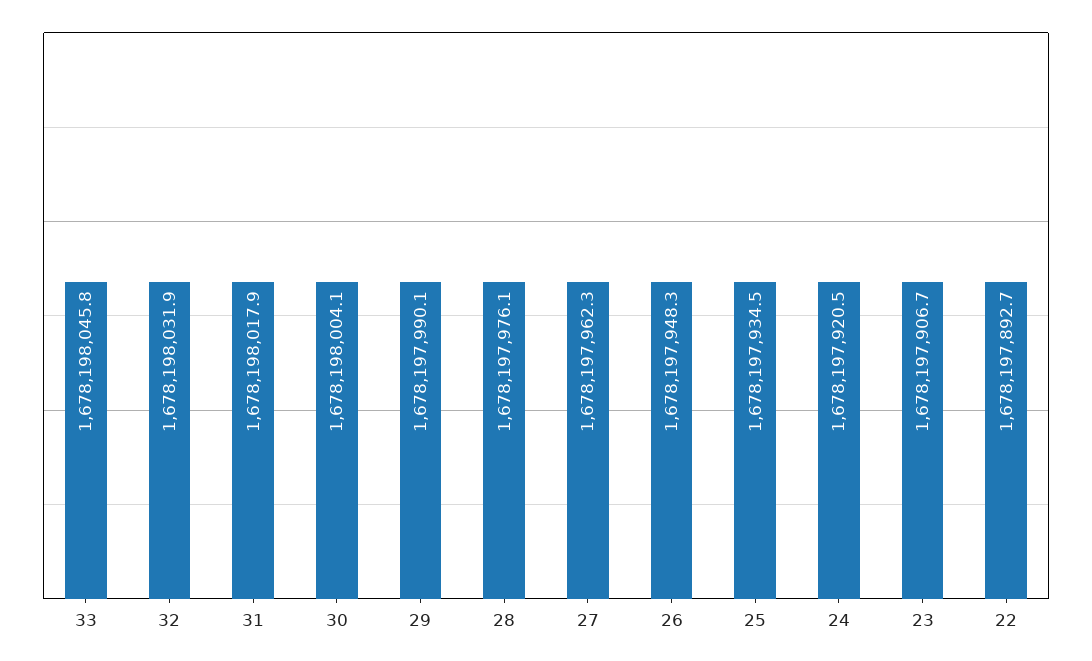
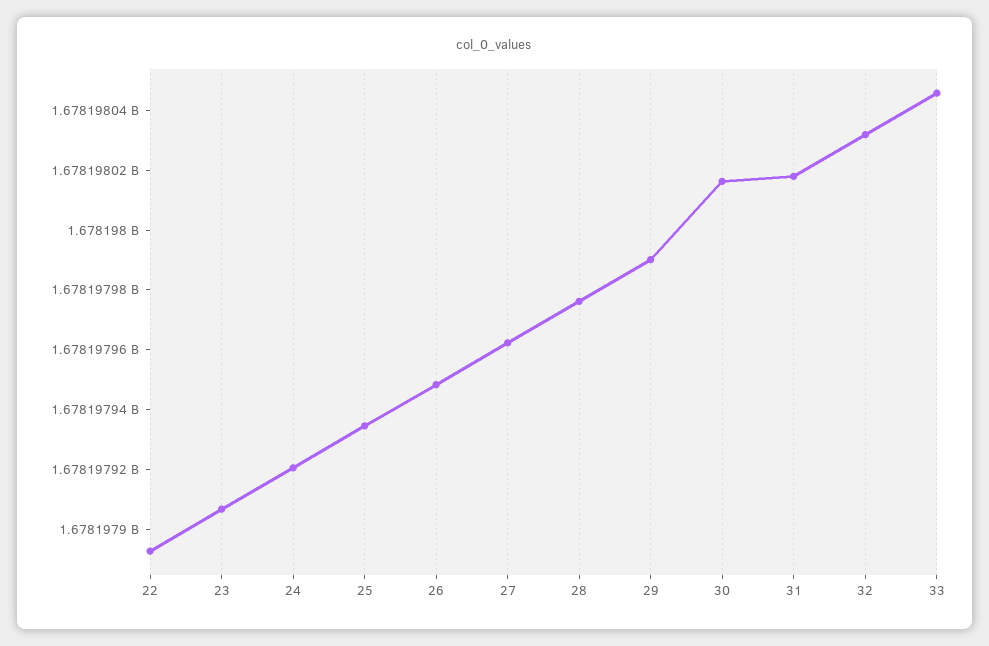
  {
    "33": 1678198045.8,
    "32": 1678198031.9,
    "31": 1678198017.9,
-   "30": 1678198004.1,
+   "30": 1678198015,
    "29": 1678197990.1,
    "28": 1678197976.1,
    "27": 1678197962.3,
    "26": 1678197948.3,
    "25": 1678197934.5,
    "24": 1678197920.5,
    "23": 1678197906.7,
    "22": 1678197892.7
  }

